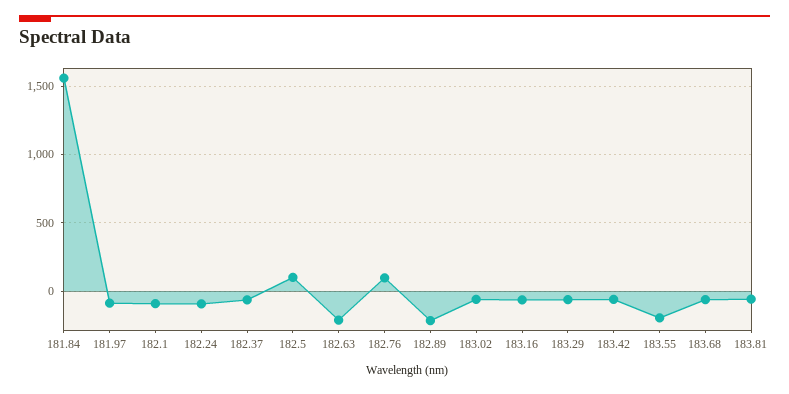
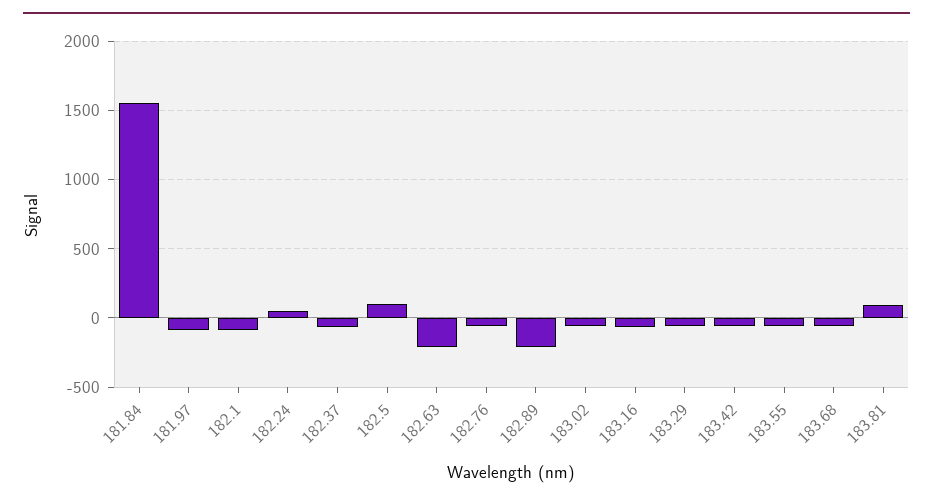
  {
    "181.84": 1550,
    "181.97": -100,
    "182.1": -100,
-   "182.24": -100,
+   "182.24": 50,
    "182.37": -50,
    "182.5": 100,
    "182.63": -200,
-   "182.76": 100,
+   "182.76": -50,
    "182.89": -200,
    "183.02": -50,
    "183.16": -50,
    "183.29": -50,
    "183.42": -50,
-   "183.55": -200,
+   "183.55": -50,
    "183.68": -50,
-   "183.81": -50
+   "183.81": 100
  }

